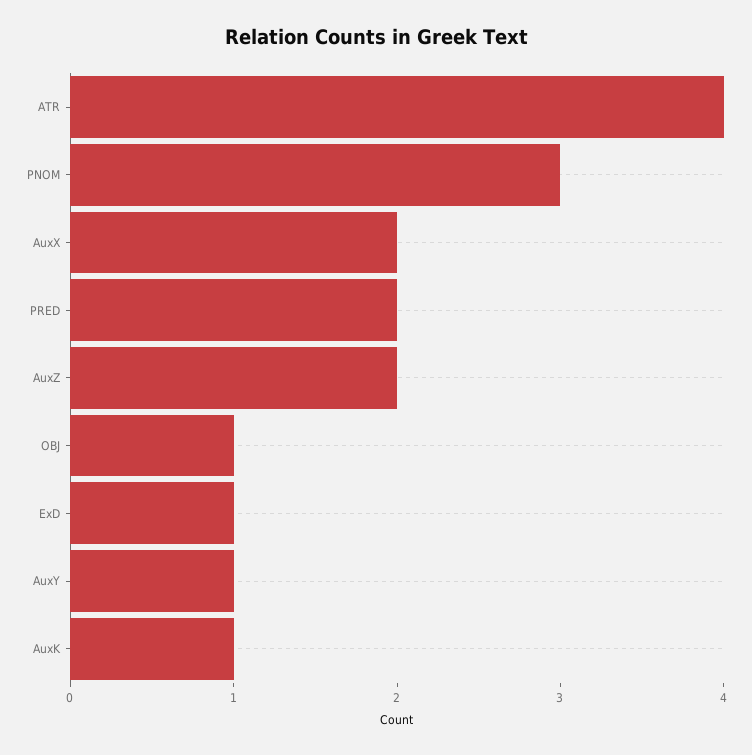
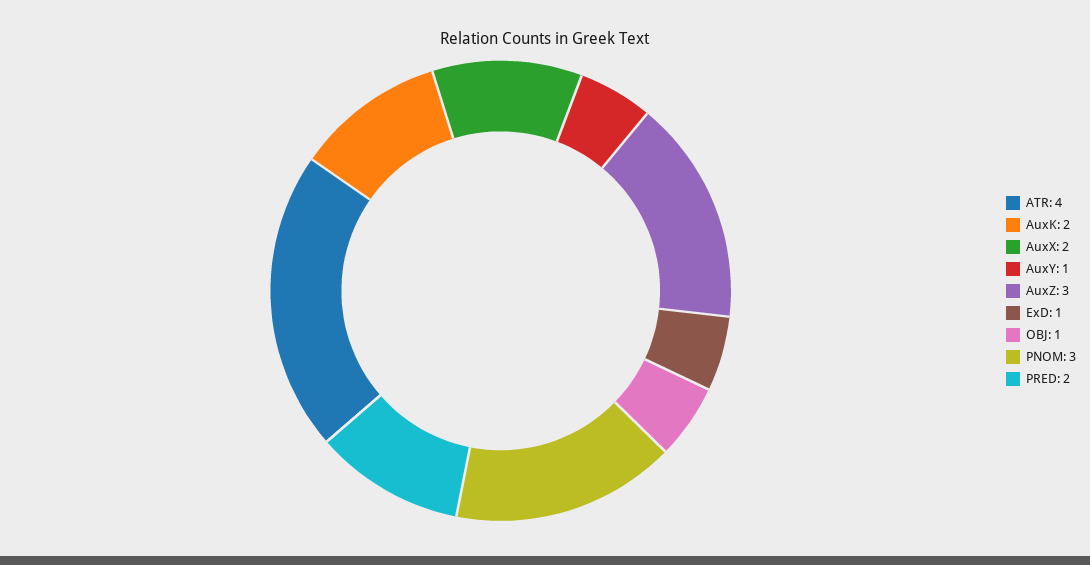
  {
    "ATR": 4,
    "PNOM": 3,
    "AuxX": 2,
    "PRED": 2,
-   "AuxZ": 2,
+   "AuxZ": 3,
    "OBJ": 1,
    "ExD": 1,
    "AuxY": 1,
-   "AuxK": 1
+   "AuxK": 2
  }

